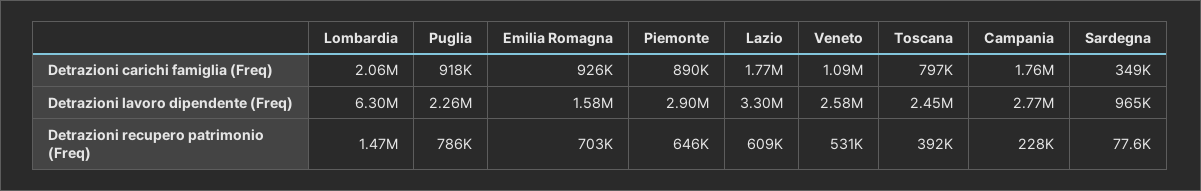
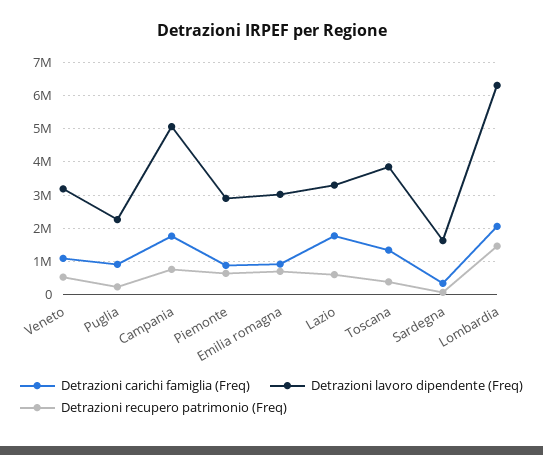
  {
    "Detrazioni carichi famiglia (Freq)": {
      "Lombardia": 2060000,
      "Puglia": 918000,
      "Emilia Romagna": 926000,
      "Piemonte": 890000,
      "Lazio": 1770000,
      "Veneto": 1090000,
-     "Toscana": 797000,
+     "Toscana": 1400000,
      "Campania": 1760000,
      "Sardegna": 349000
    },
    "Detrazioni lavoro dipendente (Freq)": {
      "Lombardia": 6300000,
      "Puglia": 2260000,
-     "Emilia Romagna": 1580000,
+     "Emilia Romagna": 3000000,
      "Piemonte": 2900000,
      "Lazio": 3300000,
-     "Veneto": 2580000,
+     "Veneto": 3200000,
-     "Toscana": 2450000,
+     "Toscana": 3800000,
-     "Campania": 2770000,
+     "Campania": 5000000,
-     "Sardegna": 965000
+     "Sardegna": 1600000
    },
    "Detrazioni recupero patrimonio (Freq)": {
      "Lombardia": 1470000,
-     "Puglia": 786000,
+     "Puglia": 200000,
      "Emilia Romagna": 703000,
      "Piemonte": 646000,
      "Lazio": 609000,
      "Veneto": 531000,
      "Toscana": 392000,
-     "Campania": 228000,
+     "Campania": 800000,
      "Sardegna": 77600
    }
  }

